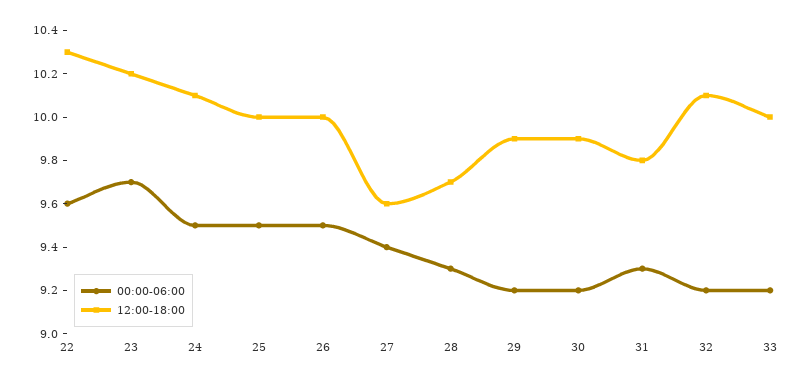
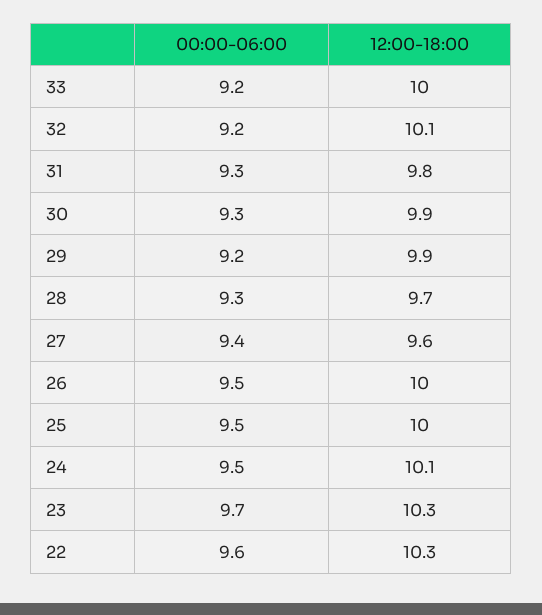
  {
    "00:00-06:00": {
      "22": 9.6,
      "23": 9.7,
      "24": 9.5,
      "25": 9.5,
      "26": 9.5,
      "27": 9.4,
      "28": 9.3,
      "29": 9.2,
-     "30": 9.2,
+     "30": 9.3,
      "31": 9.3,
      "32": 9.2,
      "33": 9.2
    },
    "12:00-18:00": {
      "22": 10.3,
-     "23": 10.2,
+     "23": 10.3,
      "24": 10.1,
      "25": 10,
      "26": 10,
      "27": 9.6,
      "28": 9.7,
      "29": 9.9,
      "30": 9.9,
      "31": 9.8,
      "32": 10.1,
      "33": 10
    }
  }

